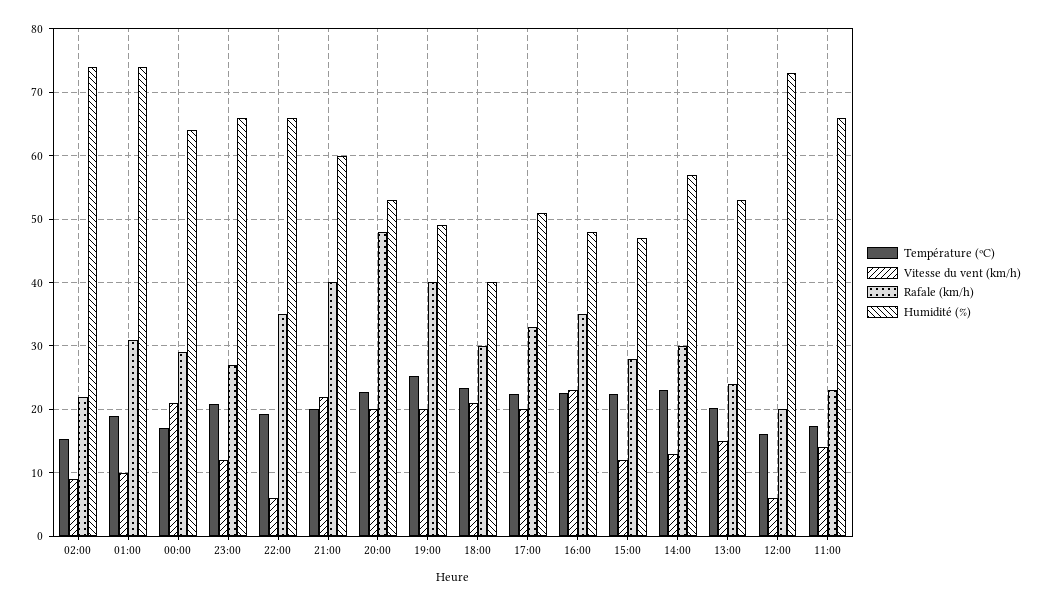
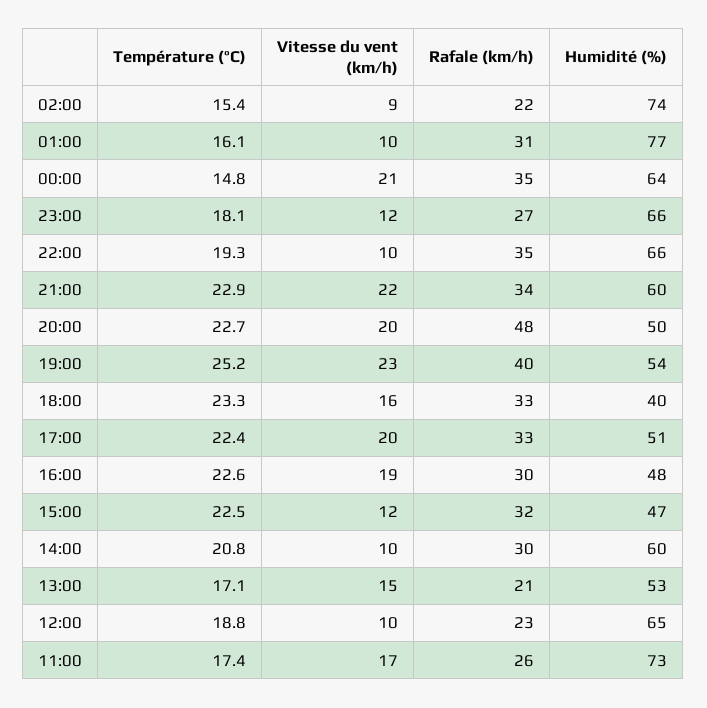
  {
    "Température (ºC)": {
      "02:00": 15.4,
-     "01:00": 19,
+     "01:00": 16.1,
-     "00:00": 17,
+     "00:00": 14.8,
-     "23:00": 21,
+     "23:00": 18.1,
      "22:00": 19.3,
-     "21:00": 20,
+     "21:00": 22.9,
      "20:00": 22.7,
      "19:00": 25.2,
      "18:00": 23.3,
      "17:00": 22.4,
      "16:00": 22.6,
      "15:00": 22.5,
-     "14:00": 23,
+     "14:00": 20.8,
-     "13:00": 20,
+     "13:00": 17.1,
-     "12:00": 16,
+     "12:00": 18.8,
      "11:00": 17.4
    },
    "Vitesse du vent (km/h)": {
      "02:00": 9,
      "01:00": 10,
      "00:00": 21,
      "23:00": 12,
-     "22:00": 6,
+     "22:00": 10,
      "21:00": 22,
      "20:00": 20,
-     "19:00": 20,
+     "19:00": 23,
-     "18:00": 21,
+     "18:00": 16,
      "17:00": 20,
-     "16:00": 23,
+     "16:00": 19,
      "15:00": 12,
-     "14:00": 13,
+     "14:00": 10,
      "13:00": 15,
-     "12:00": 6,
+     "12:00": 10,
-     "11:00": 14
+     "11:00": 17
    },
    "Rafale (km/h)": {
      "02:00": 22,
      "01:00": 31,
-     "00:00": 29,
+     "00:00": 35,
      "23:00": 27,
      "22:00": 35,
-     "21:00": 40,
+     "21:00": 34,
      "20:00": 48,
      "19:00": 40,
-     "18:00": 30,
+     "18:00": 33,
      "17:00": 33,
-     "16:00": 35,
+     "16:00": 30,
-     "15:00": 28,
+     "15:00": 32,
      "14:00": 30,
-     "13:00": 24,
+     "13:00": 21,
-     "12:00": 20,
+     "12:00": 23,
-     "11:00": 23
+     "11:00": 26
    },
    "Humidité (%)": {
      "02:00": 74,
-     "01:00": 74,
+     "01:00": 77,
      "00:00": 64,
      "23:00": 66,
      "22:00": 66,
      "21:00": 60,
-     "20:00": 53,
+     "20:00": 50,
-     "19:00": 49,
+     "19:00": 54,
      "18:00": 40,
      "17:00": 51,
      "16:00": 48,
      "15:00": 47,
-     "14:00": 57,
+     "14:00": 60,
      "13:00": 53,
-     "12:00": 73,
+     "12:00": 65,
-     "11:00": 66
+     "11:00": 73
    }
  }

